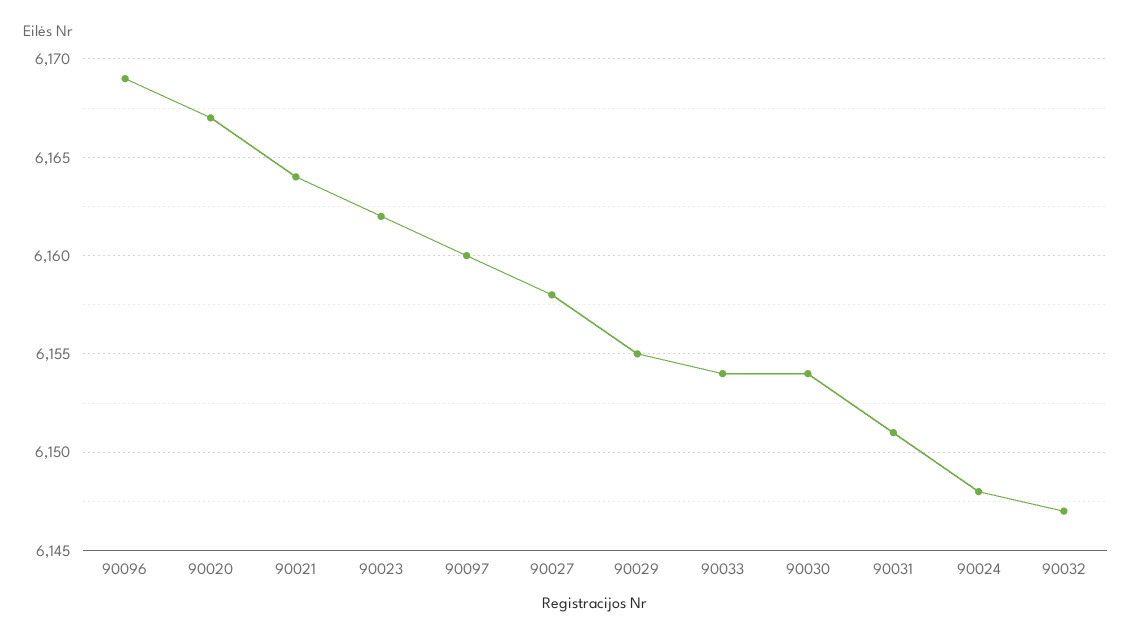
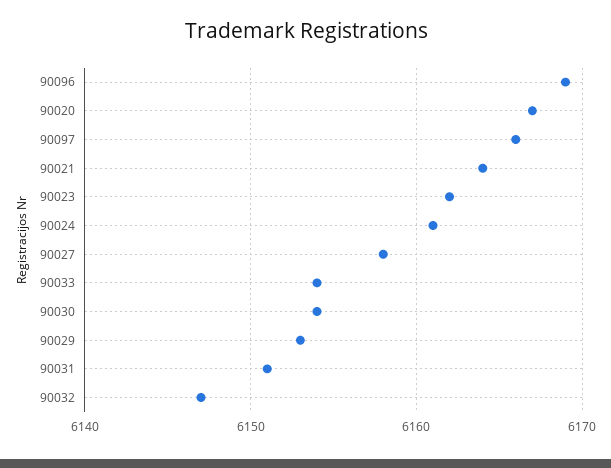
  {
    "90096": 6169,
    "90020": 6167,
    "90021": 6164,
    "90023": 6162,
-   "90097": 6160,
+   "90097": 6166,
    "90027": 6158,
-   "90029": 6155,
+   "90029": 6153,
    "90033": 6154,
    "90030": 6154,
    "90031": 6151,
-   "90024": 6148,
+   "90024": 6161,
    "90032": 6147
  }

